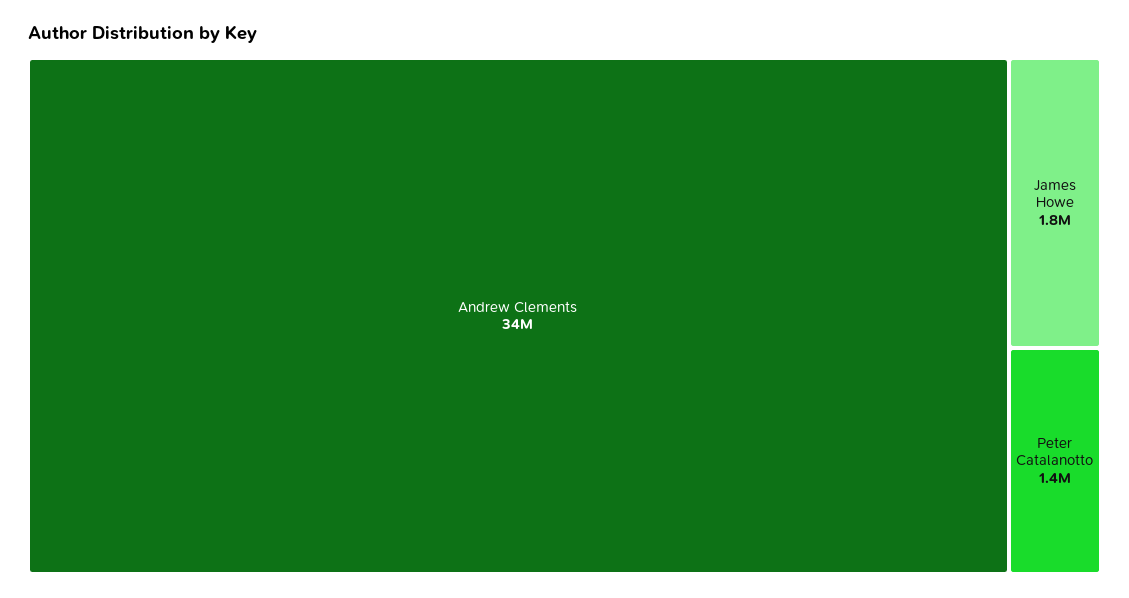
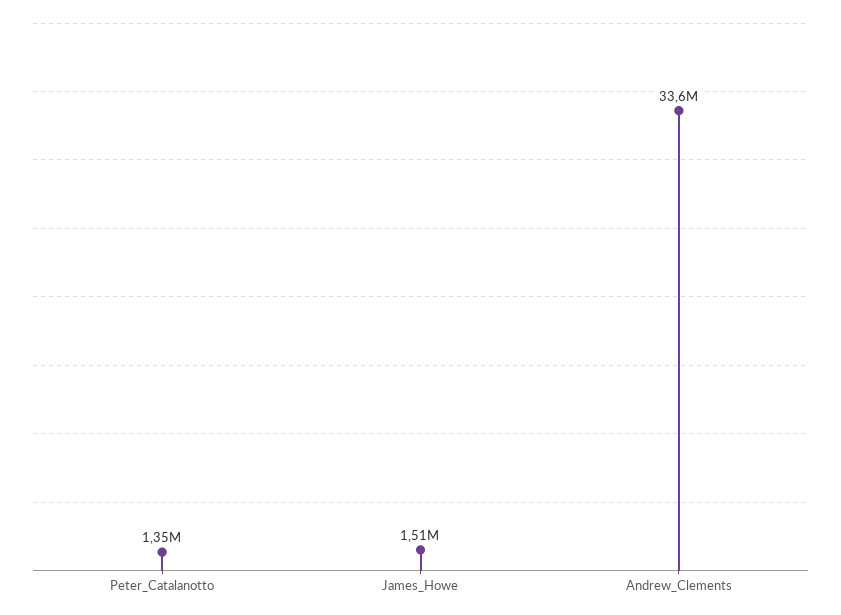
  {
    "Andrew Clements": 33600000,
-   "James Howe": 1800000,
+   "James Howe": 1510000,
    "Peter Catalanotto": 1350000
  }

